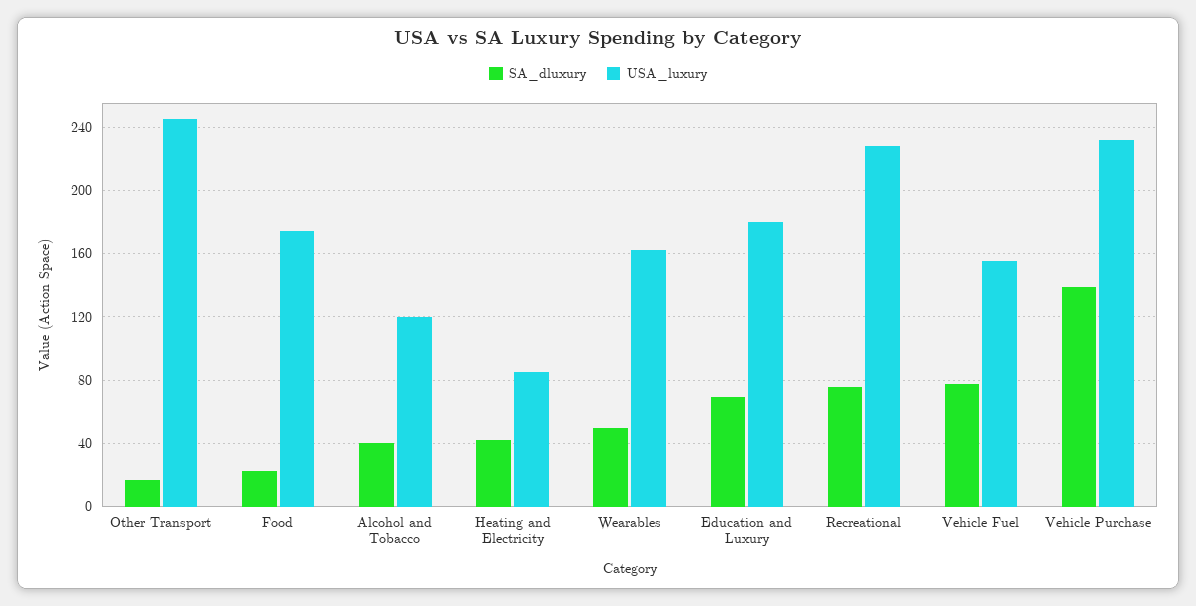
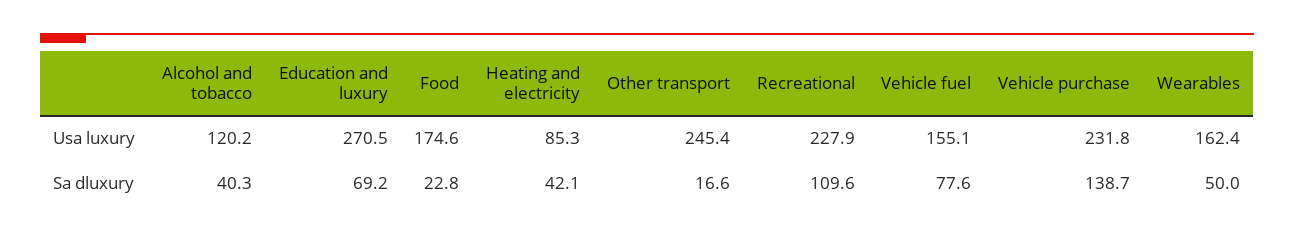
  {
    "SA_dluxury": {
      "Other Transport": 16.6,
      "Food": 22.8,
      "Alcohol and Tobacco": 40.3,
      "Heating and Electricity": 42.1,
      "Wearables": 50,
      "Education and Luxury": 69.2,
-     "Recreational": 75,
+     "Recreational": 109.6,
      "Vehicle Fuel": 77.6,
      "Vehicle Purchase": 138.7
    },
    "USA_luxury": {
      "Other Transport": 245.4,
      "Food": 174.6,
      "Alcohol and Tobacco": 120.2,
      "Heating and Electricity": 85.3,
      "Wearables": 162.4,
-     "Education and Luxury": 180,
+     "Education and Luxury": 270.5,
      "Recreational": 227.9,
      "Vehicle Fuel": 155.1,
      "Vehicle Purchase": 231.8
    }
  }

